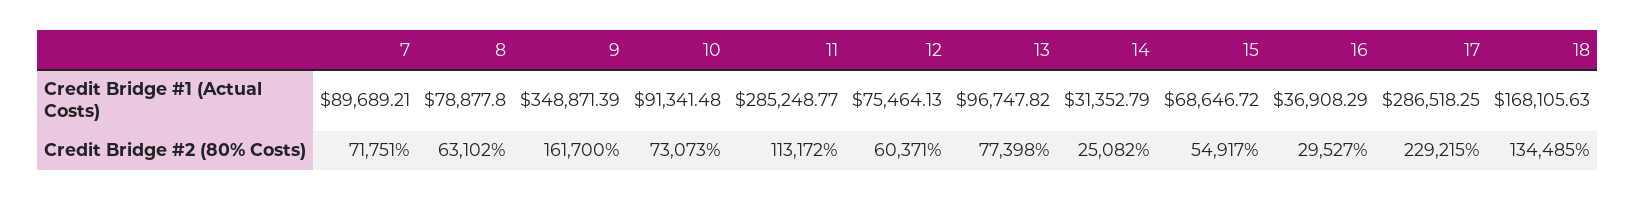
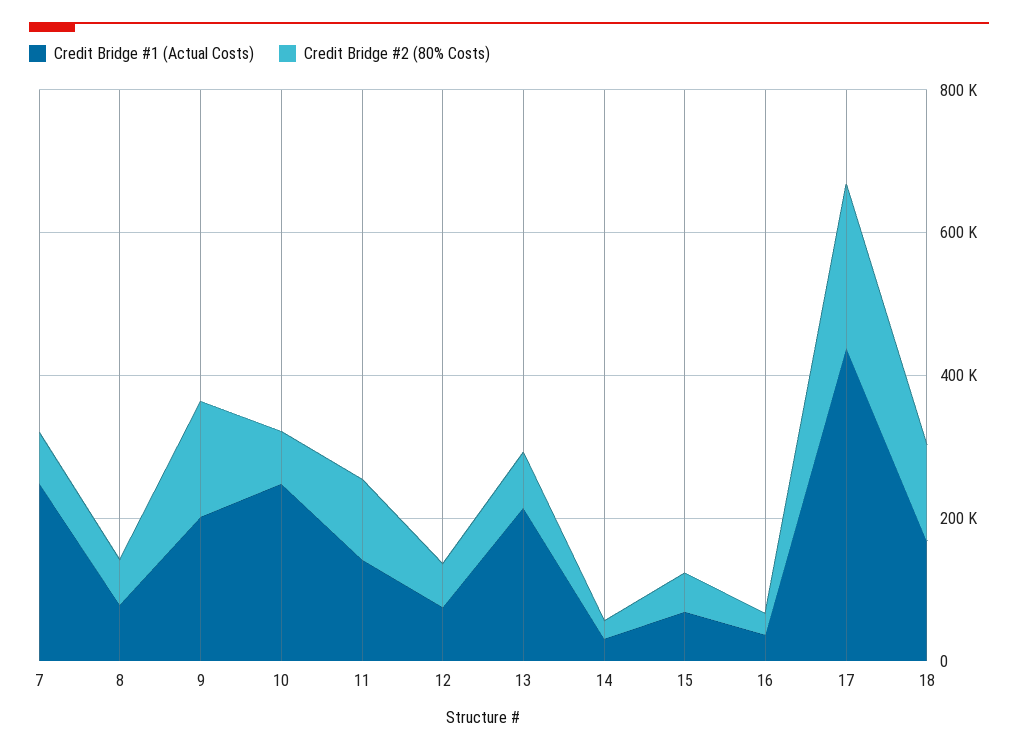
  {
    "Credit Bridge #1 (Actual Costs)": {
-     "7": 89689.21,
+     "7": 250000,
      "8": 78877.8,
-     "9": 348871.39,
+     "9": 200000,
-     "10": 91341.48,
+     "10": 250000,
-     "11": 285248.77,
+     "11": 150000,
      "12": 75464.13,
-     "13": 96747.82,
+     "13": 200000,
      "14": 31352.79,
      "15": 68646.72,
      "16": 36908.29,
-     "17": 286518.25,
+     "17": 450000,
      "18": 168105.63
    },
    "Credit Bridge #2 (80% Costs)": {
      "7": 71751,
      "8": 63102,
      "9": 161700,
      "10": 73073,
      "11": 113172,
      "12": 60371,
      "13": 77398,
      "14": 25082,
      "15": 54917,
      "16": 29527,
      "17": 229215,
      "18": 134485
    }
  }

